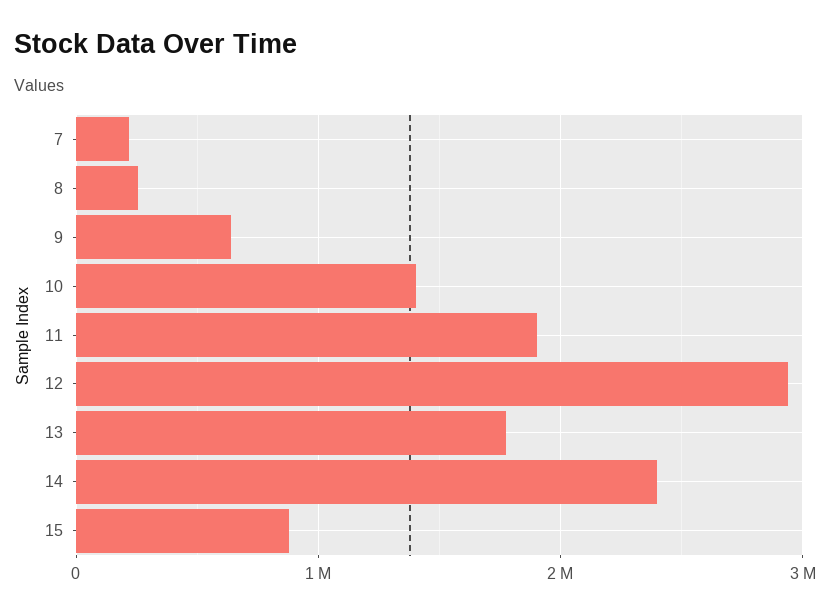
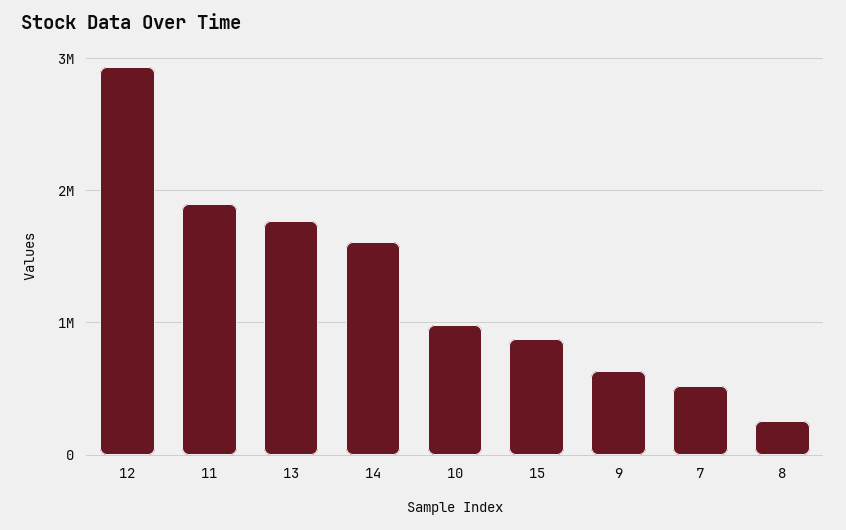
  {
-   "7": 200000,
+   "7": 500000,
    "8": 300000,
    "9": 600000,
-   "10": 1400000,
+   "10": 1000000,
    "11": 1900000,
    "12": 2900000,
    "13": 1800000,
-   "14": 2400000,
+   "14": 1600000,
    "15": 900000
  }

